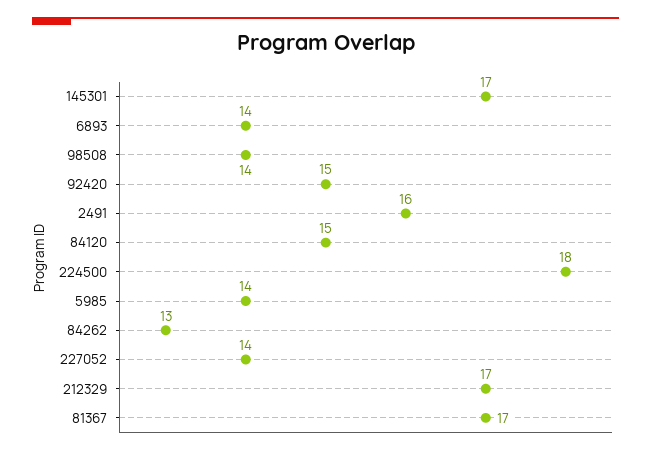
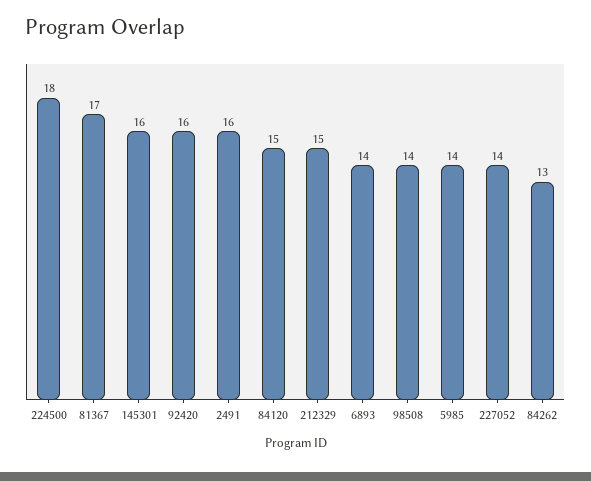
  {
-   "145301": 17,
+   "145301": 16,
    "6893": 14,
    "98508": 14,
-   "92420": 15,
+   "92420": 16,
    "2491": 16,
    "84120": 15,
    "224500": 18,
    "5985": 14,
    "84262": 13,
    "227052": 14,
-   "212329": 17,
+   "212329": 15,
    "81367": 17
  }

